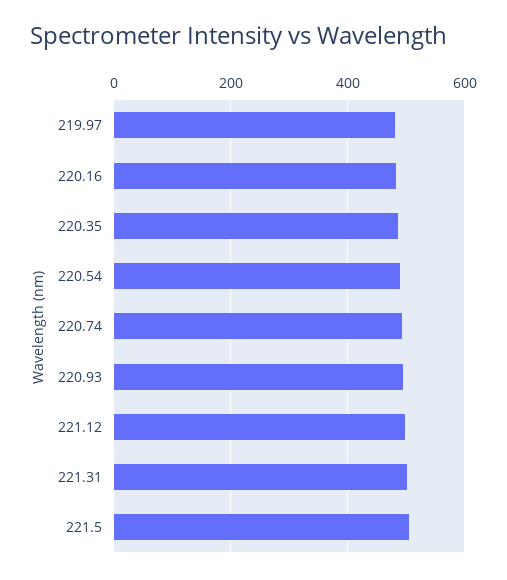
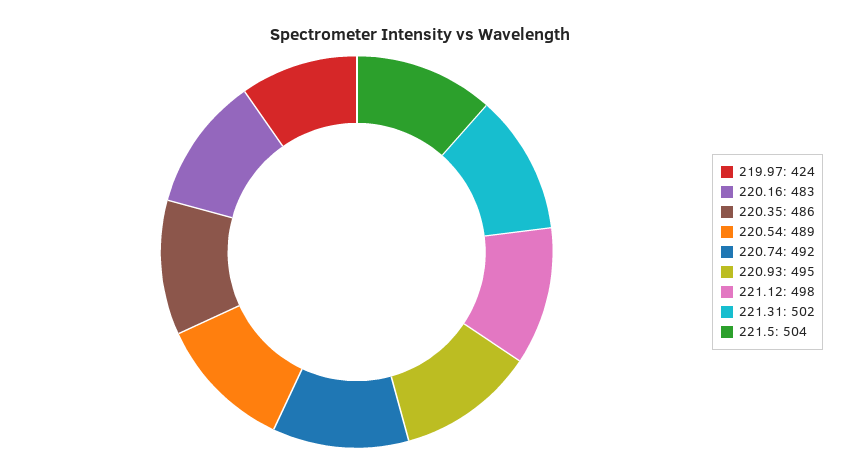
  {
-   "219.97": 480,
+   "219.97": 424,
    "220.16": 483,
    "220.35": 486,
    "220.54": 489,
    "220.74": 492,
    "220.93": 495,
    "221.12": 498,
    "221.31": 502,
    "221.5": 504
  }

